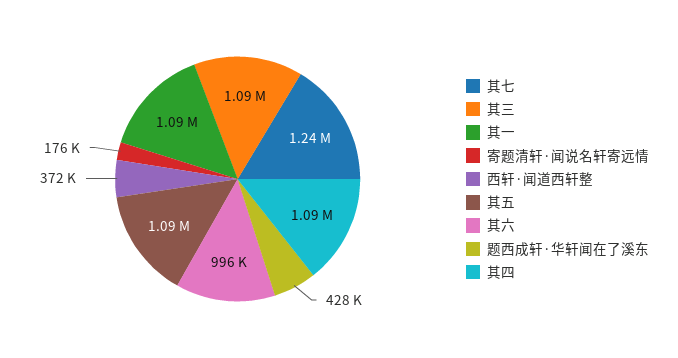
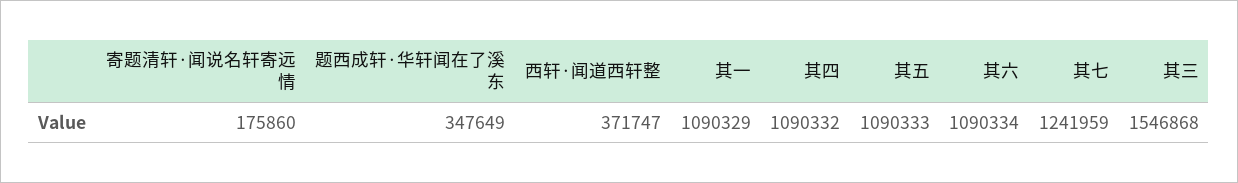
  {
    "其七": 1241959,
-   "其三": 1090000,
+   "其三": 1546868,
    "其一": 1090329,
    "寄题清轩·闻说名轩寄远情": 175860,
    "西轩·闻道西轩整": 371747,
    "其五": 1090333,
-   "其六": 996000,
+   "其六": 1090334,
-   "题西成轩·华轩闻在了溪东": 428000,
+   "题西成轩·华轩闻在了溪东": 347649,
    "其四": 1090332
  }

